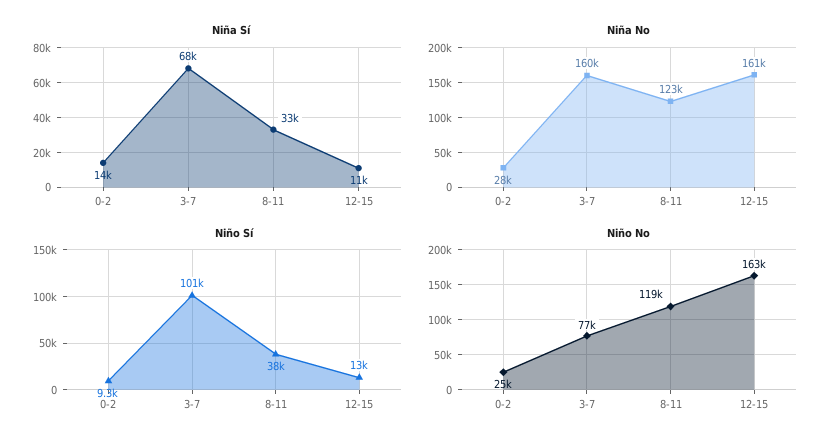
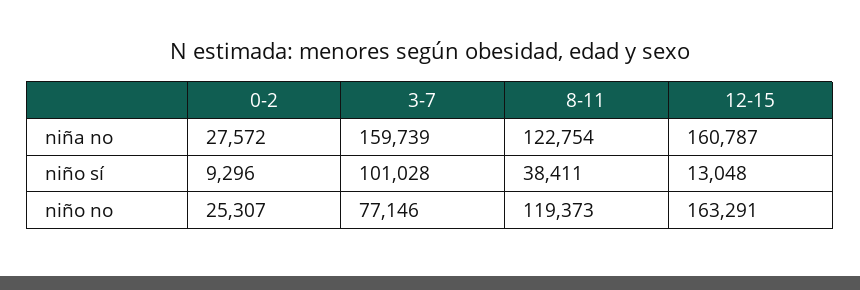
  {
-   "Niña Sí": {
-     "0-2": 14000,
-     "3-7": 68000,
-     "8-11": 33000,
-     "12-15": 11000
-   },
    "Niña No": {
      "0-2": 27572,
      "3-7": 159739,
      "8-11": 122754,
      "12-15": 160787
    },
    "Niño Sí": {
      "0-2": 9296,
      "3-7": 101028,
      "8-11": 38411,
      "12-15": 13048
    },
    "Niño No": {
      "0-2": 25307,
      "3-7": 77146,
      "8-11": 119373,
      "12-15": 163291
    }
  }

